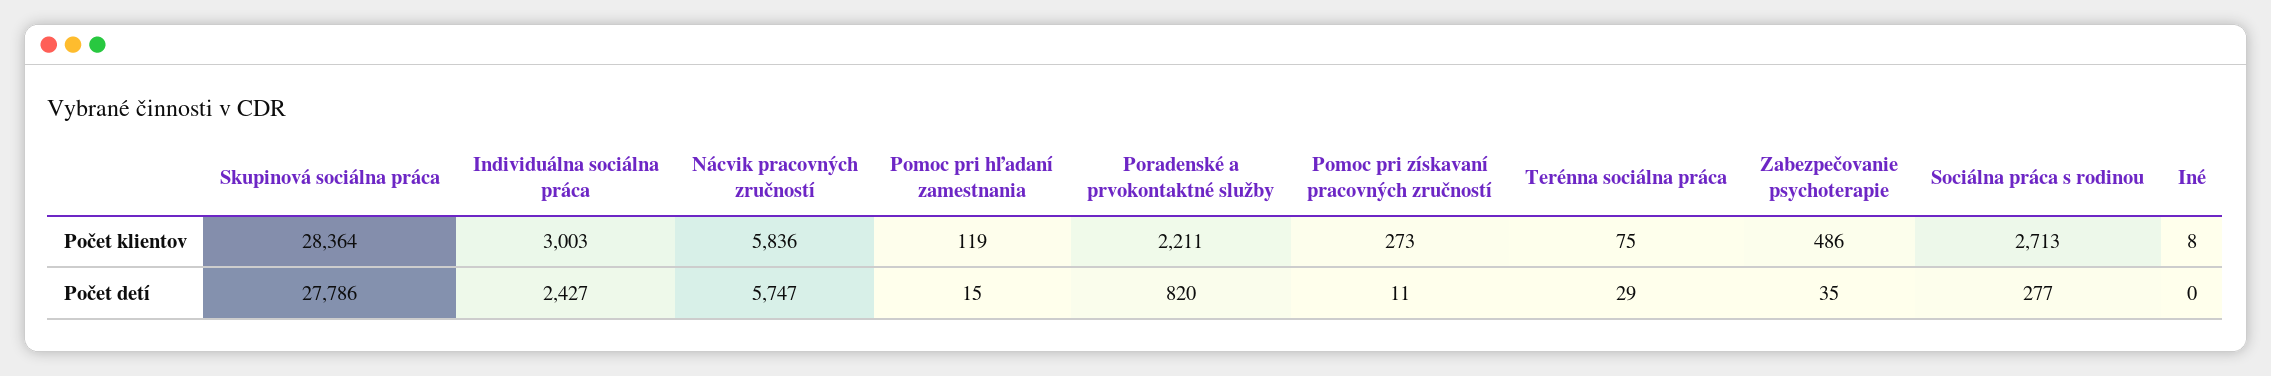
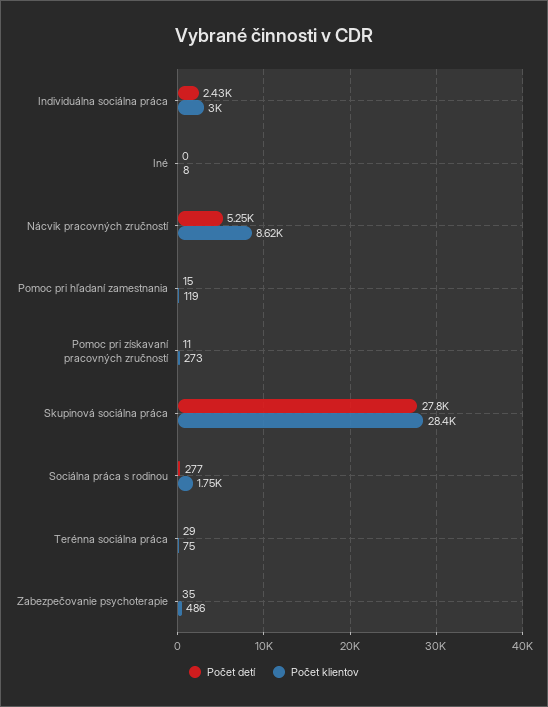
  {
    "Počet klientov": {
      "Skupinová sociálna práca": 28364,
      "Individuálna sociálna práca": 3003,
-     "Nácvik pracovných zručností": 5836,
+     "Nácvik pracovných zručností": 8620,
      "Pomoc pri hľadaní zamestnania": 119,
-     "Poradenské a prvokontaktné služby": 2211,
      "Pomoc pri získavaní pracovných zručností": 273,
      "Terénna sociálna práca": 75,
      "Zabezpečovanie psychoterapie": 486,
-     "Sociálna práca s rodinou": 2713,
+     "Sociálna práca s rodinou": 1750,
      "Iné": 8
    },
    "Počet detí": {
      "Skupinová sociálna práca": 27786,
      "Individuálna sociálna práca": 2427,
-     "Nácvik pracovných zručností": 5747,
+     "Nácvik pracovných zručností": 5250,
      "Pomoc pri hľadaní zamestnania": 15,
-     "Poradenské a prvokontaktné služby": 820,
      "Pomoc pri získavaní pracovných zručností": 11,
      "Terénna sociálna práca": 29,
      "Zabezpečovanie psychoterapie": 35,
      "Sociálna práca s rodinou": 277,
      "Iné": 0
    }
  }

